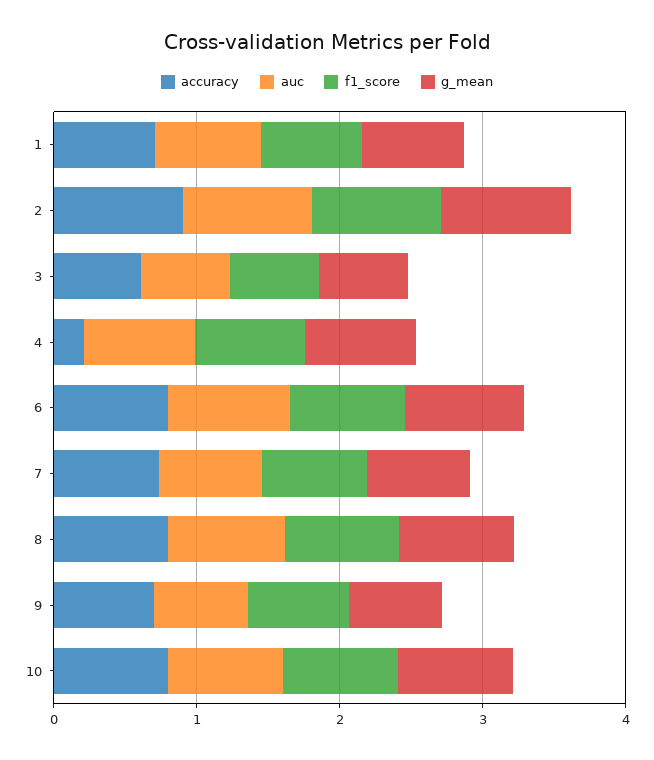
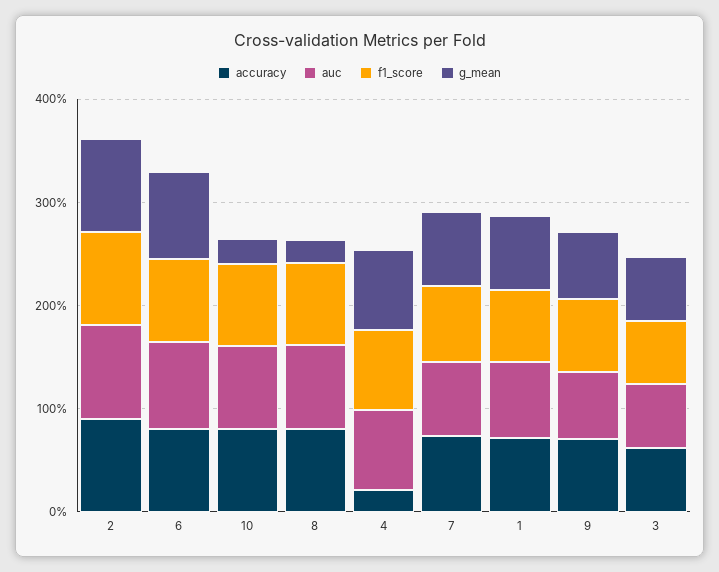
  {
    "accuracy": {
      "1": 0.8,
      "2": 1,
      "3": 0.6,
      "4": 0.2,
      "6": 0.8,
      "7": 0.8,
      "8": 0.8,
      "9": 0.8,
      "10": 0.8
    },
    "auc": {
      "1": 0.8,
      "2": 1,
      "3": 0.6,
      "4": 0.8,
      "6": 0.8,
      "7": 0.8,
      "8": 0.8,
      "9": 0.6,
      "10": 0.8
    },
    "f1_score": {
      "1": 0.8,
      "2": 1,
      "3": 0.6,
      "4": 0.8,
      "6": 0.8,
      "7": 0.8,
      "8": 0.8,
      "9": 0.8,
      "10": 0.8
    },
    "g_mean": {
      "1": 0.8,
      "2": 1,
      "3": 0.6,
      "4": 0.8,
      "6": 0.8,
      "7": 0.8,
-     "8": 0.8,
+     "8": 0.2,
      "9": 0.6,
-     "10": 0.8
+     "10": 0.2
    }
  }

